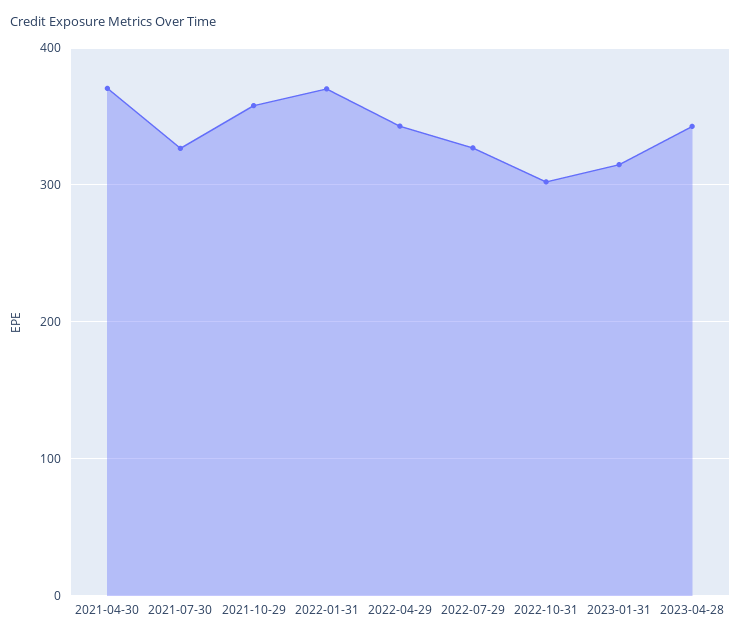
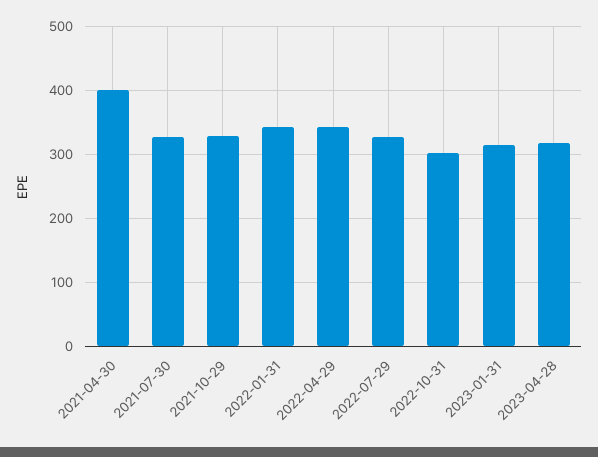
  {
-   "2021-04-30": 370,
+   "2021-04-30": 400,
    "2021-07-30": 330,
-   "2021-10-29": 360,
+   "2021-10-29": 330,
-   "2022-01-31": 370,
+   "2022-01-31": 340,
    "2022-04-29": 340,
    "2022-07-29": 330,
    "2022-10-31": 300,
    "2023-01-31": 310,
-   "2023-04-28": 340
+   "2023-04-28": 320
  }

